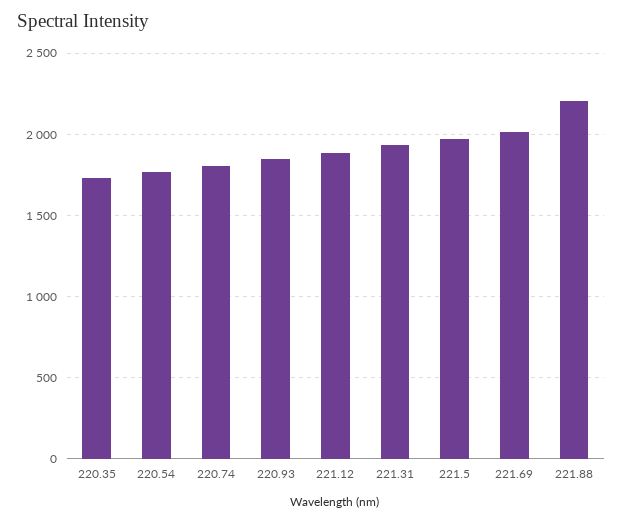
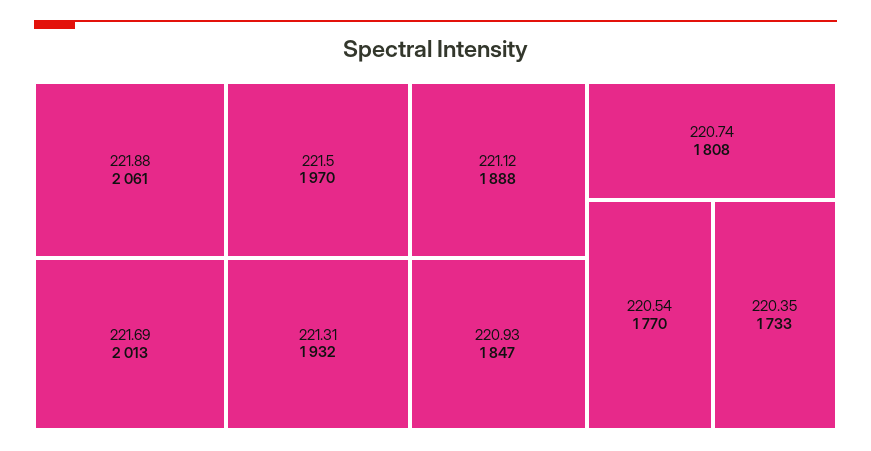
  {
    "220.35": 1733,
    "220.54": 1770,
    "220.74": 1808,
    "220.93": 1847,
    "221.12": 1888,
    "221.31": 1932,
    "221.5": 1970,
    "221.69": 2013,
-   "221.88": 2200
+   "221.88": 2061
  }

